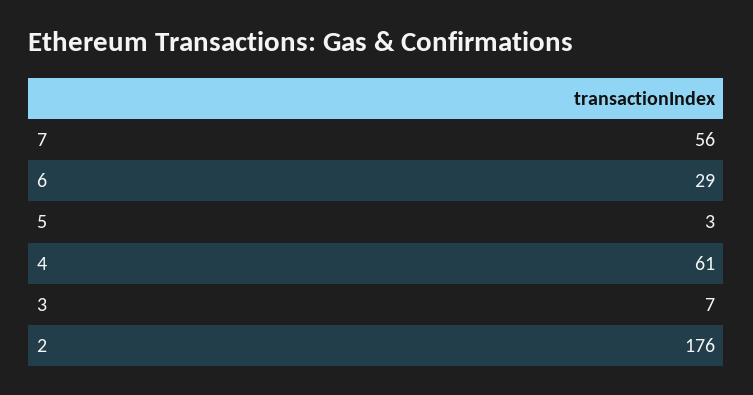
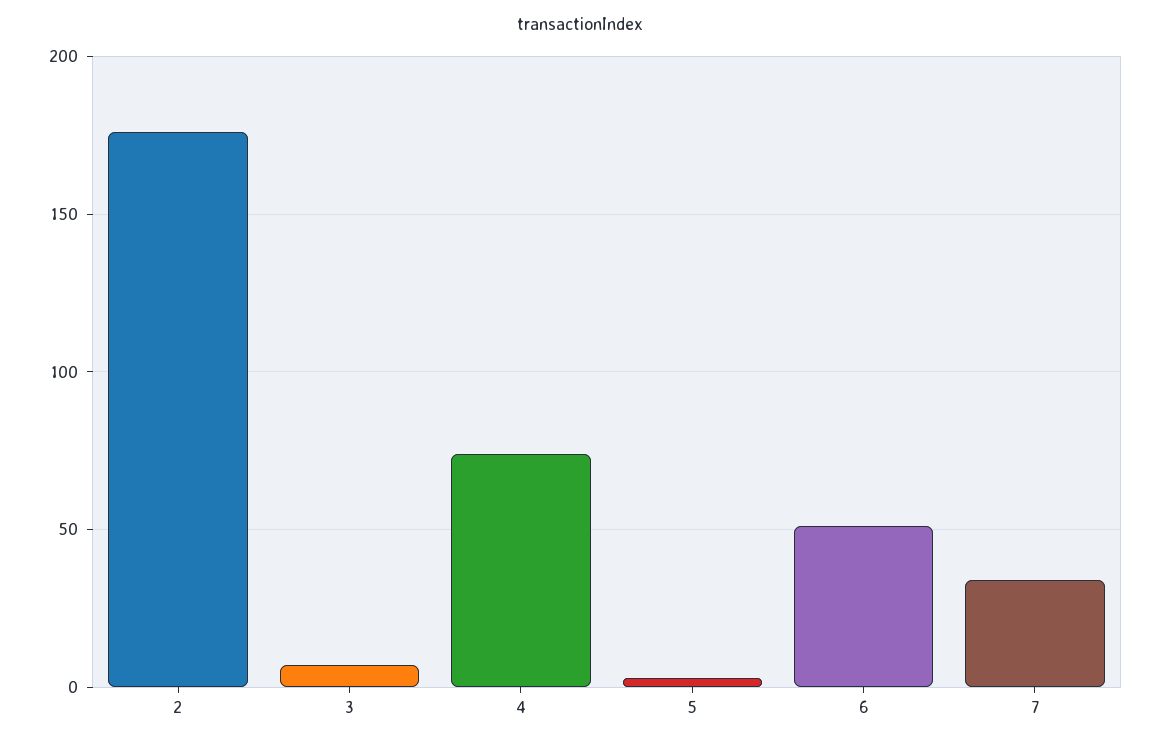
  {
-   "7": 56,
+   "7": 35,
-   "6": 29,
+   "6": 50,
    "5": 3,
-   "4": 61,
+   "4": 75,
    "3": 7,
    "2": 176
  }

